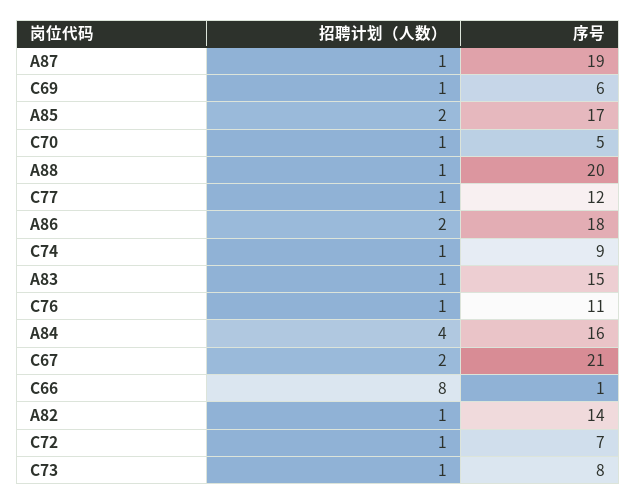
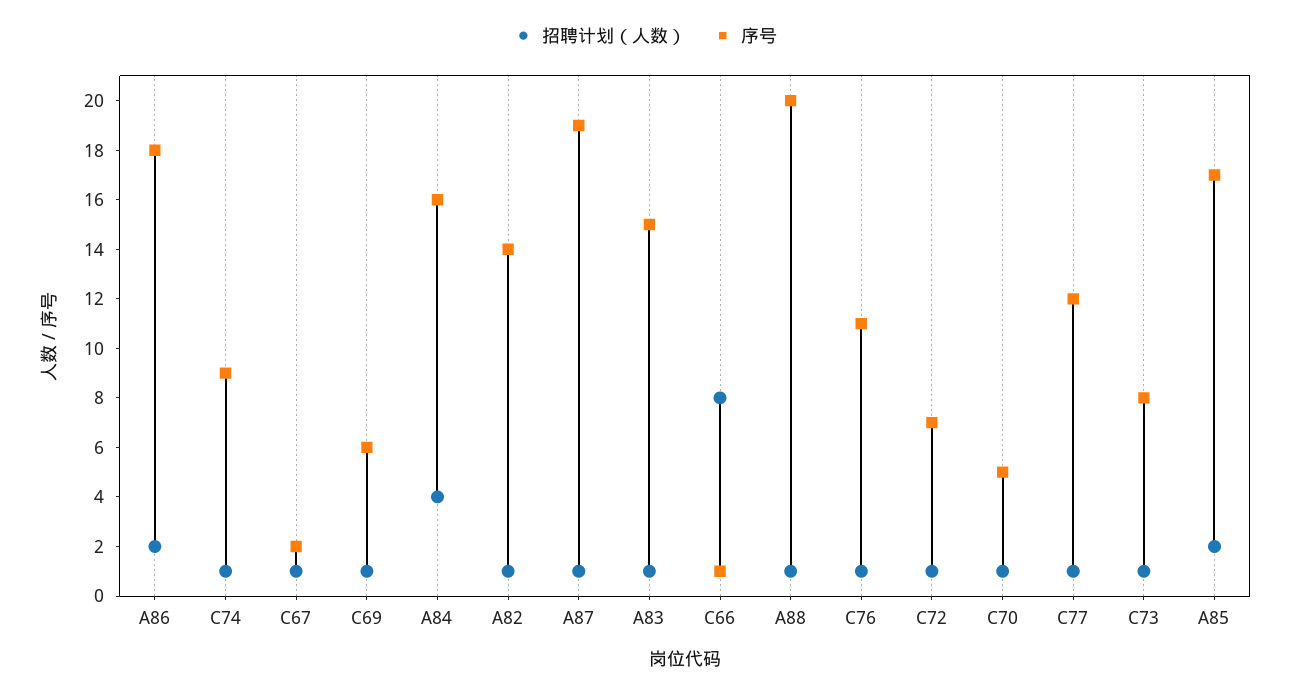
  {
    "招聘计划（人数）": {
      "A87": 1,
      "C69": 1,
      "A85": 2,
      "C70": 1,
      "A88": 1,
      "C77": 1,
      "A86": 2,
      "C74": 1,
      "A83": 1,
      "C76": 1,
      "A84": 4,
-     "C67": 2,
+     "C67": 1,
      "C66": 8,
      "A82": 1,
      "C72": 1,
      "C73": 1
    },
    "序号": {
      "A87": 19,
      "C69": 6,
      "A85": 17,
      "C70": 5,
      "A88": 20,
      "C77": 12,
      "A86": 18,
      "C74": 9,
      "A83": 15,
      "C76": 11,
      "A84": 16,
-     "C67": 21,
+     "C67": 2,
      "C66": 1,
      "A82": 14,
      "C72": 7,
      "C73": 8
    }
  }

